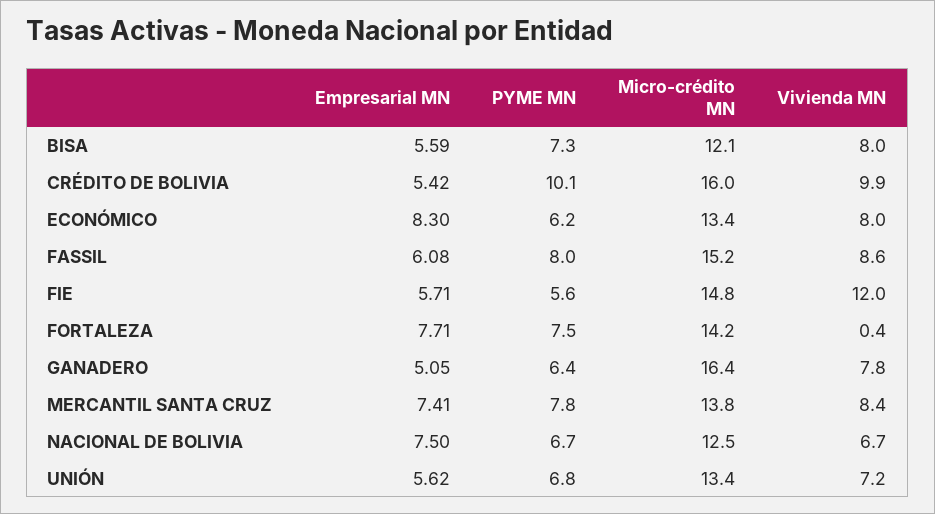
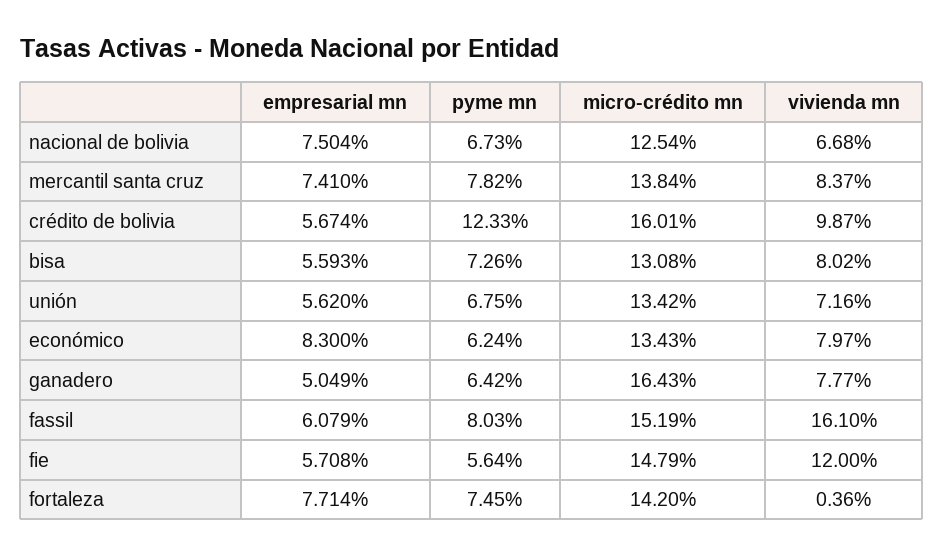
  {
    "Empresarial MN": {
      "BISA": 5.593,
-     "CRÉDITO DE BOLIVIA": 5.42,
+     "CRÉDITO DE BOLIVIA": 5.674,
      "ECONÓMICO": 8.3,
      "FASSIL": 6.079,
      "FIE": 5.708,
      "FORTALEZA": 7.714,
      "GANADERO": 5.049,
      "MERCANTIL SANTA CRUZ": 7.41,
      "NACIONAL DE BOLIVIA": 7.504,
      "UNIÓN": 5.62
    },
    "PYME MN": {
      "BISA": 7.26,
-     "CRÉDITO DE BOLIVIA": 10.1,
+     "CRÉDITO DE BOLIVIA": 12.33,
      "ECONÓMICO": 6.24,
      "FASSIL": 8.03,
      "FIE": 5.64,
      "FORTALEZA": 7.45,
      "GANADERO": 6.42,
      "MERCANTIL SANTA CRUZ": 7.82,
      "NACIONAL DE BOLIVIA": 6.73,
      "UNIÓN": 6.75
    },
    "Micro-crédito MN": {
-     "BISA": 12.1,
+     "BISA": 13.08,
      "CRÉDITO DE BOLIVIA": 16.01,
      "ECONÓMICO": 13.43,
      "FASSIL": 15.19,
      "FIE": 14.79,
      "FORTALEZA": 14.2,
      "GANADERO": 16.43,
      "MERCANTIL SANTA CRUZ": 13.84,
      "NACIONAL DE BOLIVIA": 12.54,
      "UNIÓN": 13.42
    },
    "Vivienda MN": {
      "BISA": 8.02,
      "CRÉDITO DE BOLIVIA": 9.87,
      "ECONÓMICO": 7.97,
-     "FASSIL": 8.6,
+     "FASSIL": 16.1,
      "FIE": 12,
      "FORTALEZA": 0.36,
      "GANADERO": 7.77,
      "MERCANTIL SANTA CRUZ": 8.37,
      "NACIONAL DE BOLIVIA": 6.68,
      "UNIÓN": 7.16
    }
  }

